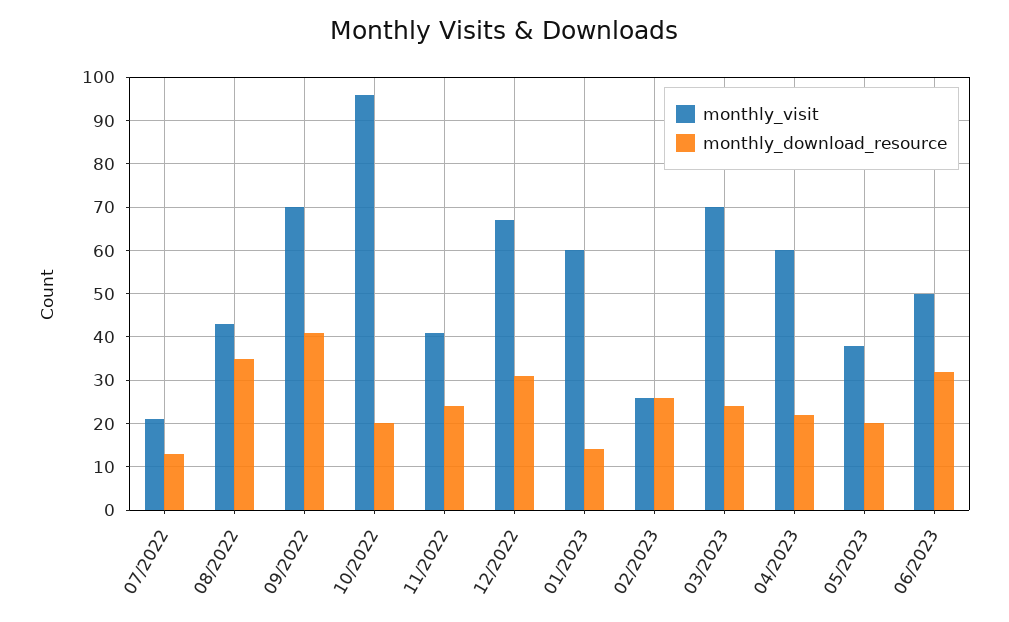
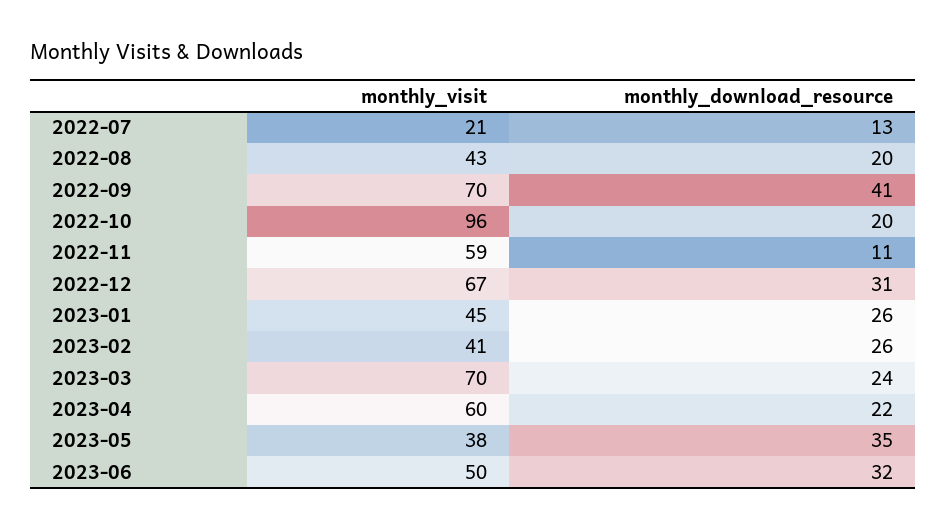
  {
    "monthly_visit": {
      "07/2022": 21,
      "08/2022": 43,
      "09/2022": 70,
      "10/2022": 96,
-     "11/2022": 40,
+     "11/2022": 59,
      "12/2022": 67,
-     "01/2023": 60,
+     "01/2023": 45,
-     "02/2023": 25,
+     "02/2023": 41,
      "03/2023": 70,
      "04/2023": 60,
      "05/2023": 38,
      "06/2023": 50
    },
    "monthly_download_resource": {
      "07/2022": 13,
-     "08/2022": 35,
+     "08/2022": 20,
      "09/2022": 41,
      "10/2022": 20,
-     "11/2022": 25,
+     "11/2022": 11,
      "12/2022": 31,
-     "01/2023": 15,
+     "01/2023": 26,
      "02/2023": 26,
      "03/2023": 24,
      "04/2023": 22,
-     "05/2023": 20,
+     "05/2023": 35,
      "06/2023": 32
    }
  }

